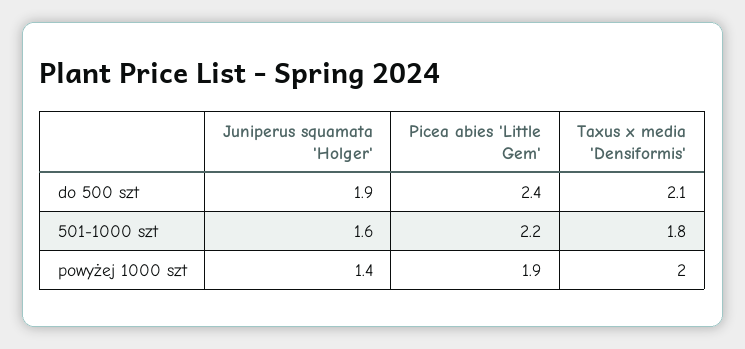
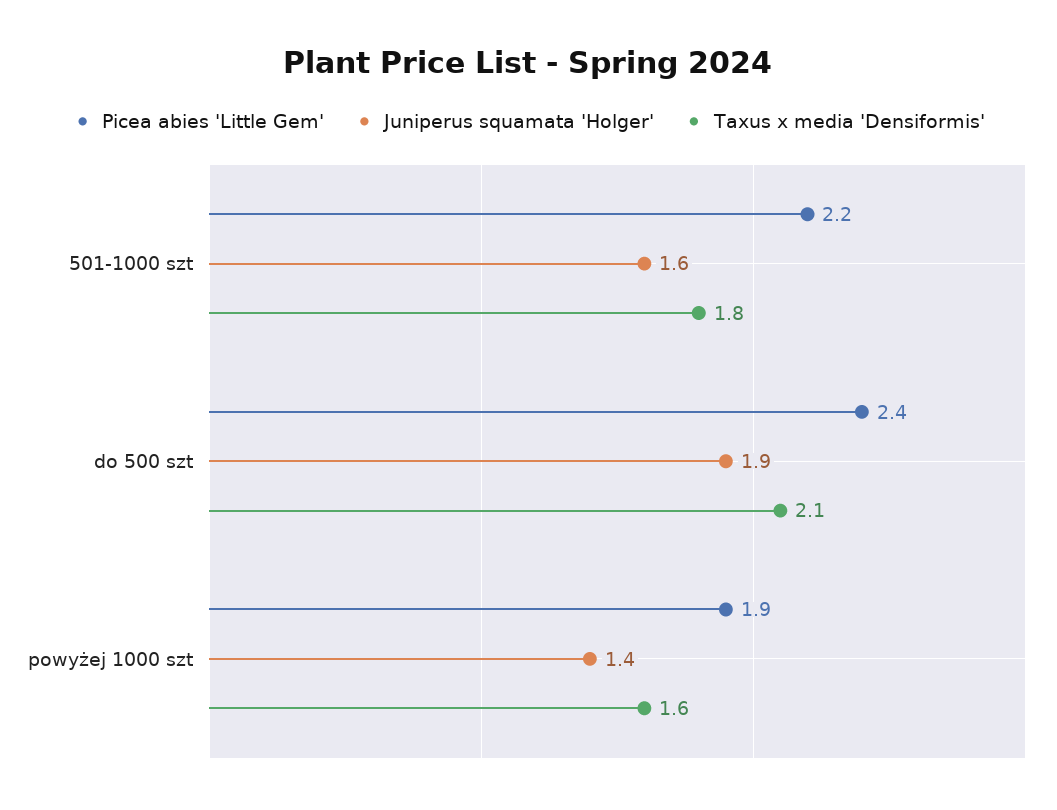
  {
    "Juniperus squamata 'Holger'": {
      "do 500 szt": 1.9,
      "501-1000 szt": 1.6,
      "powyżej 1000 szt": 1.4
    },
    "Picea abies 'Little Gem'": {
      "do 500 szt": 2.4,
      "501-1000 szt": 2.2,
      "powyżej 1000 szt": 1.9
    },
    "Taxus x media 'Densiformis'": {
      "do 500 szt": 2.1,
      "501-1000 szt": 1.8,
-     "powyżej 1000 szt": 2
+     "powyżej 1000 szt": 1.6
    }
  }

